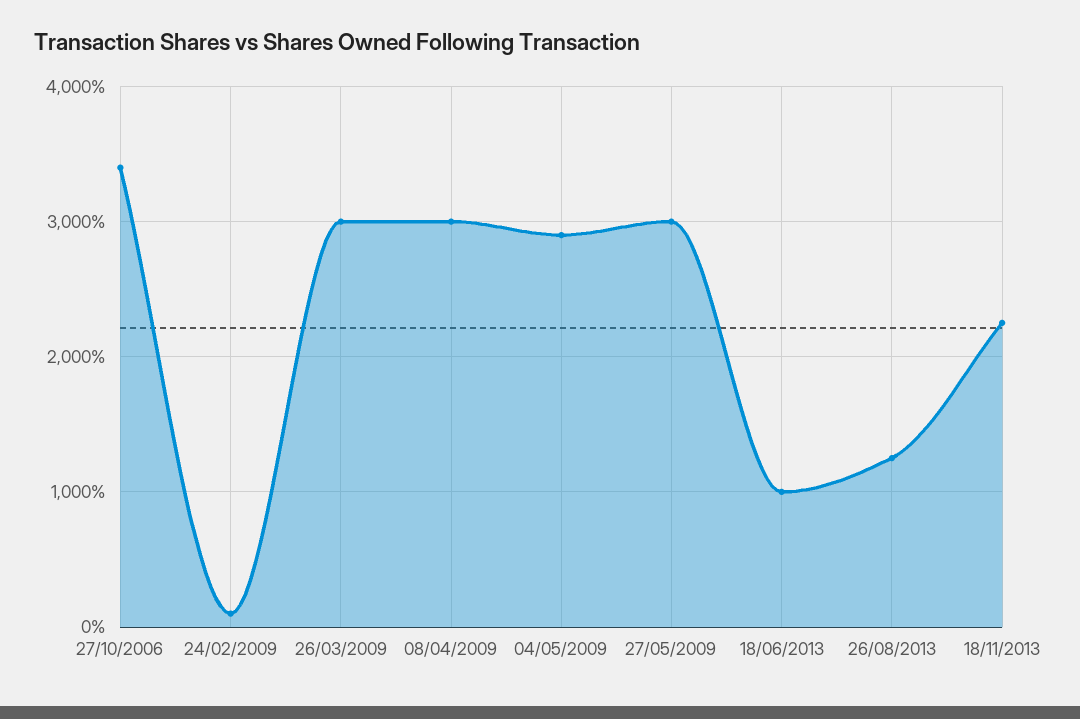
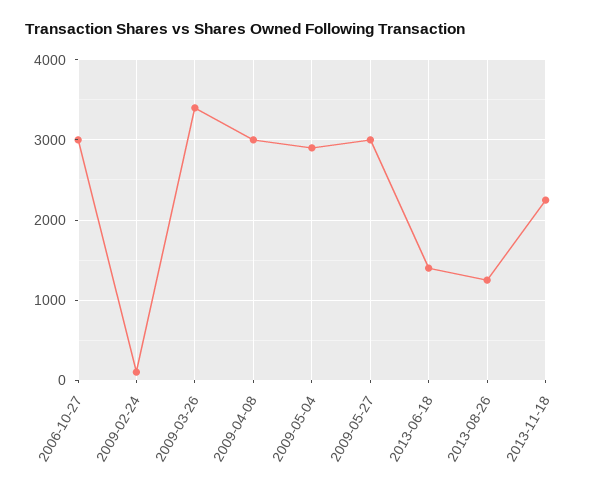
  {
-   "27/10/2006": 3400,
+   "27/10/2006": 3000,
    "24/02/2009": 100,
-   "26/03/2009": 3000,
+   "26/03/2009": 3400,
    "08/04/2009": 3000,
    "04/05/2009": 2900,
    "27/05/2009": 3000,
-   "18/06/2013": 1000,
+   "18/06/2013": 1400,
    "26/08/2013": 1300,
    "18/11/2013": 2300
  }

